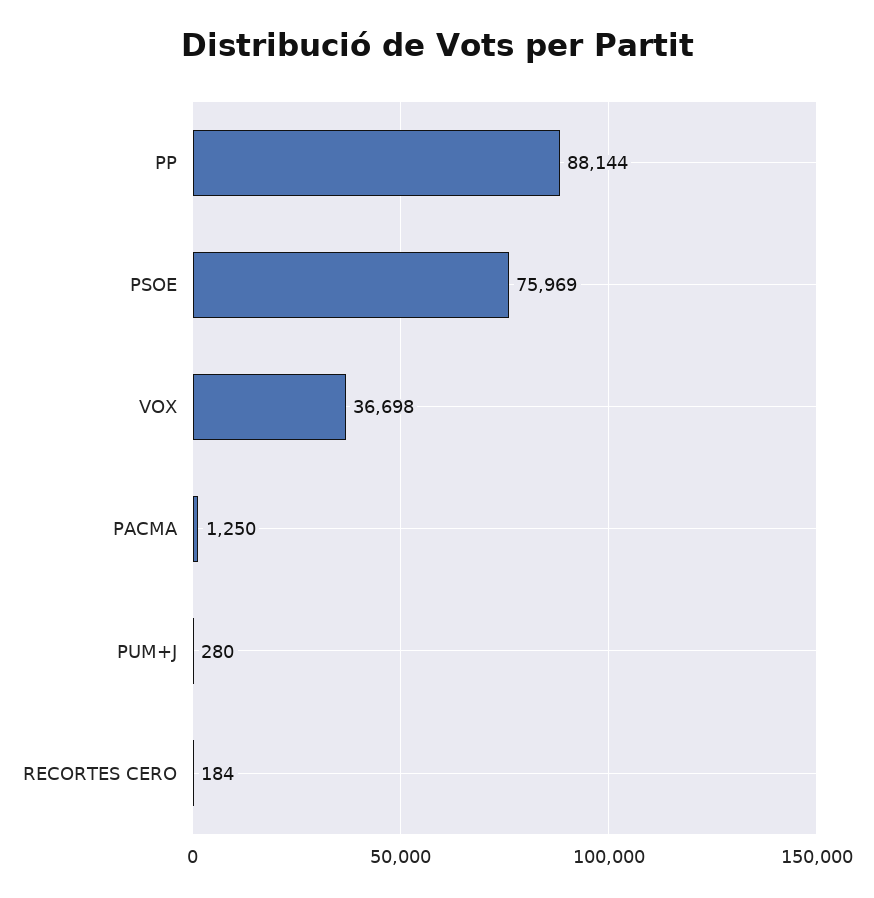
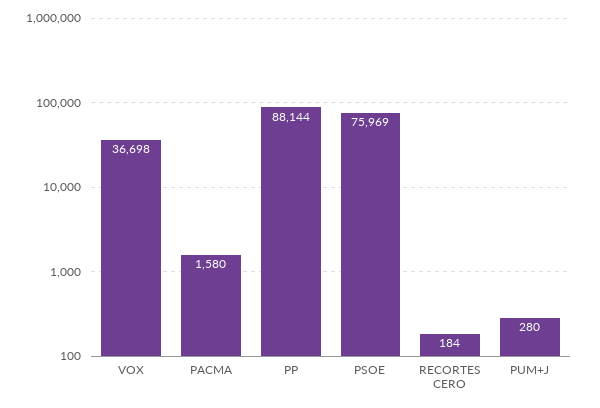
  {
    "PP": 88144,
    "PSOE": 75969,
    "VOX": 36698,
-   "PACMA": 1250,
+   "PACMA": 1580,
    "PUM+J": 280,
    "RECORTES CERO": 184
  }

